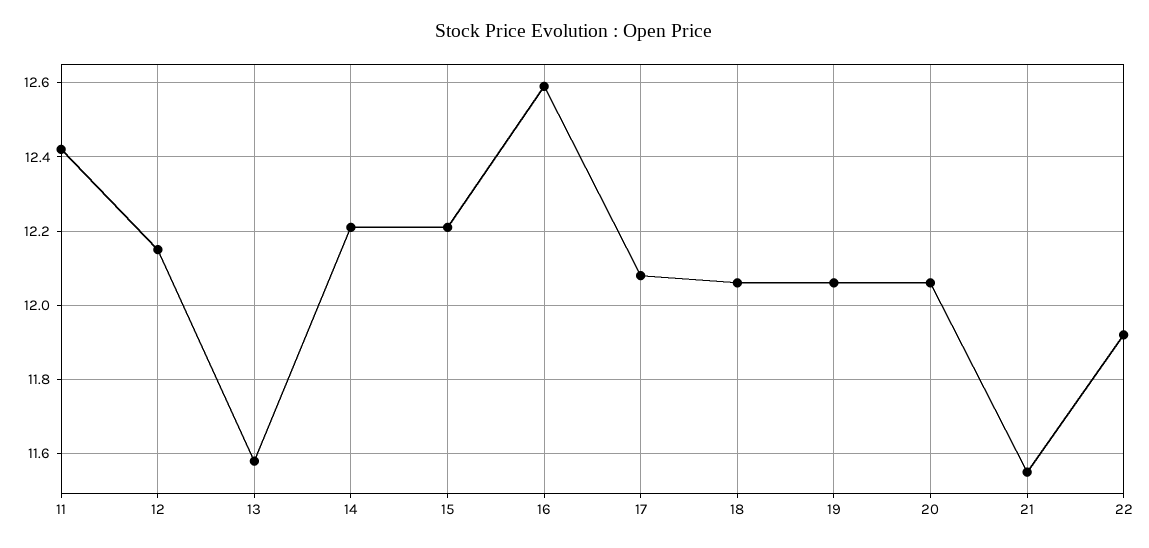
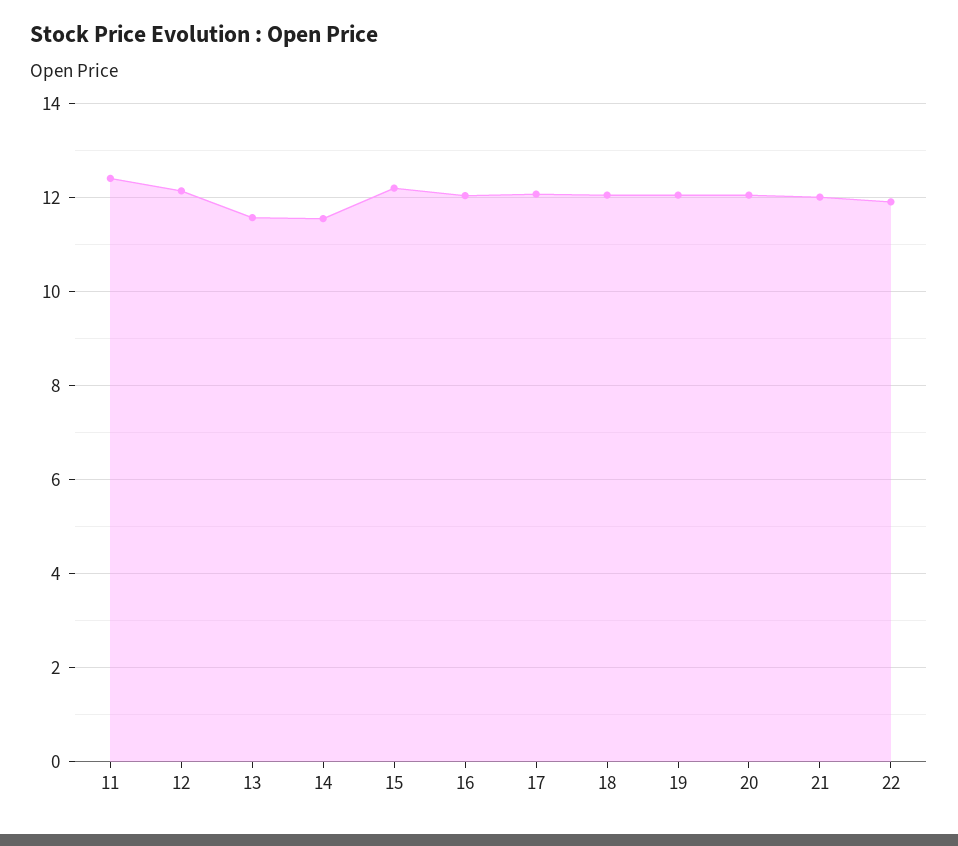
  {
    "11": 12.4,
    "12": 12.15,
    "13": 11.6,
-   "14": 12.2,
+   "14": 11.6,
    "15": 12.2,
-   "16": 12.6,
+   "16": 12,
    "17": 12.1,
    "18": 12.05,
    "19": 12.05,
    "20": 12.05,
-   "21": 11.55,
+   "21": 12,
    "22": 11.9
  }

